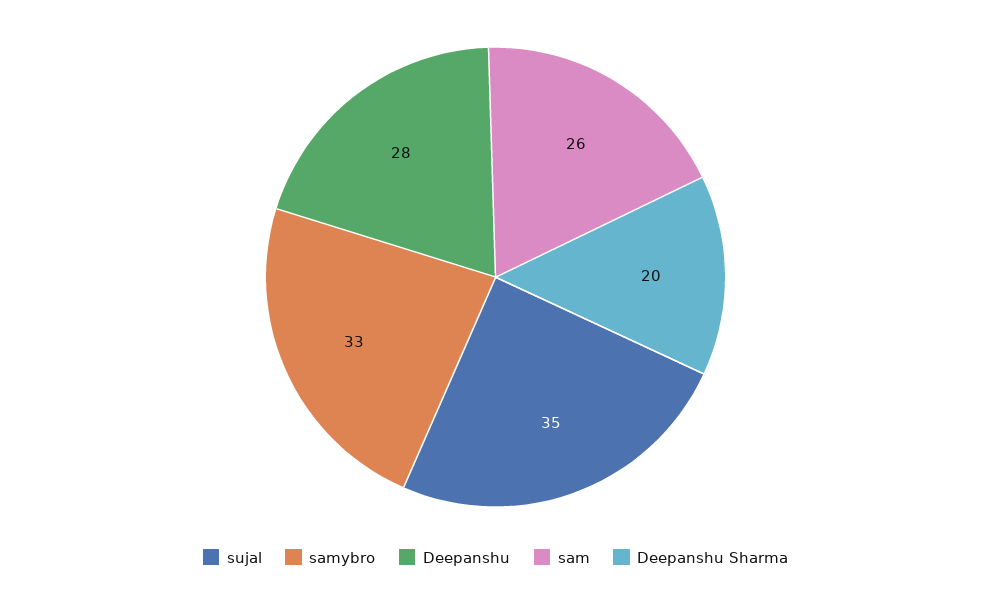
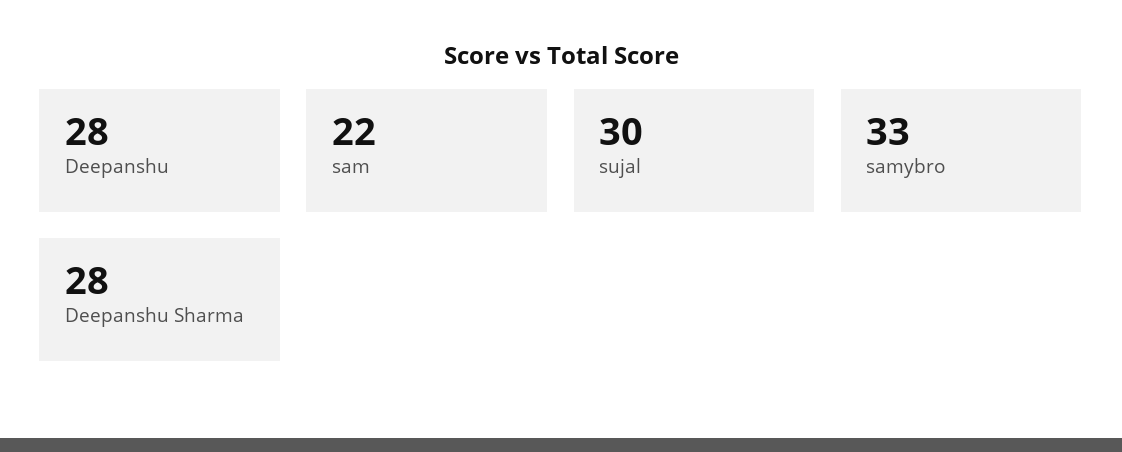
  {
-   "sujal": 35,
+   "sujal": 30,
    "samybro": 33,
    "Deepanshu": 28,
-   "sam": 26,
+   "sam": 22,
-   "Deepanshu Sharma": 20
+   "Deepanshu Sharma": 28
  }

